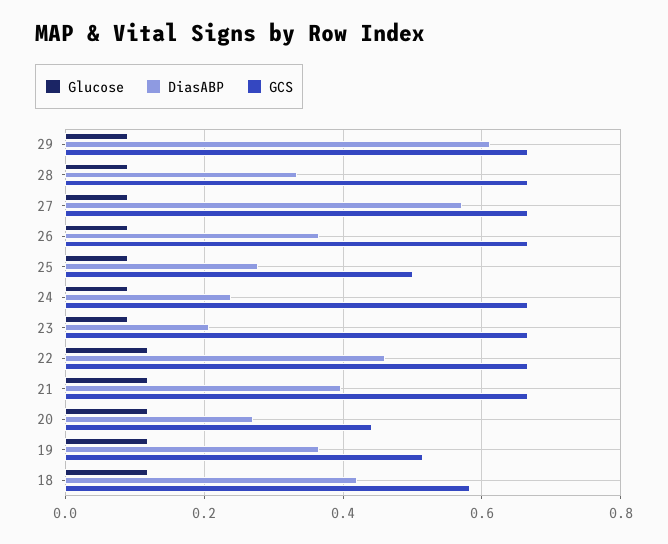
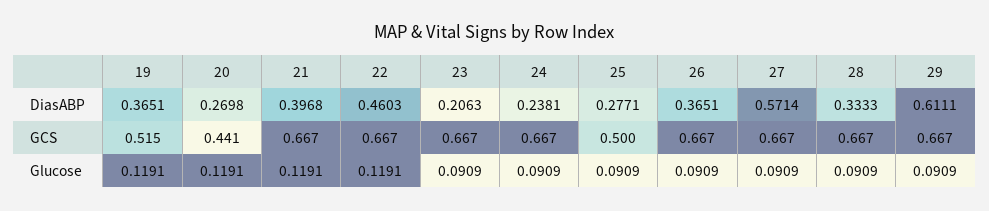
  {
    "Glucose": {
      "29": 0.0909,
      "28": 0.0909,
      "27": 0.0909,
      "26": 0.0909,
      "25": 0.0909,
      "24": 0.0909,
      "23": 0.0909,
      "22": 0.1191,
      "21": 0.1191,
      "20": 0.1191,
-     "19": 0.1191,
+     "19": 0.1191
-     "18": 0.12
    },
    "DiasABP": {
      "29": 0.6111,
      "28": 0.3333,
      "27": 0.5714,
      "26": 0.3651,
      "25": 0.2771,
      "24": 0.2381,
      "23": 0.2063,
      "22": 0.4603,
      "21": 0.3968,
      "20": 0.2698,
-     "19": 0.3651,
+     "19": 0.3651
-     "18": 0.42
    },
    "GCS": {
      "29": 0.667,
      "28": 0.667,
      "27": 0.667,
      "26": 0.667,
      "25": 0.5,
      "24": 0.667,
      "23": 0.667,
      "22": 0.667,
      "21": 0.667,
      "20": 0.441,
-     "19": 0.515,
+     "19": 0.515
-     "18": 0.58
    }
  }

